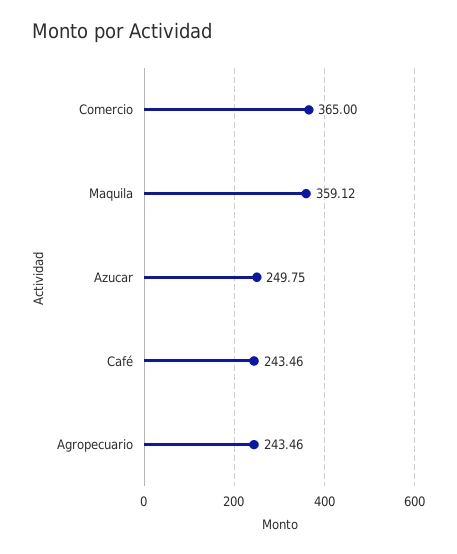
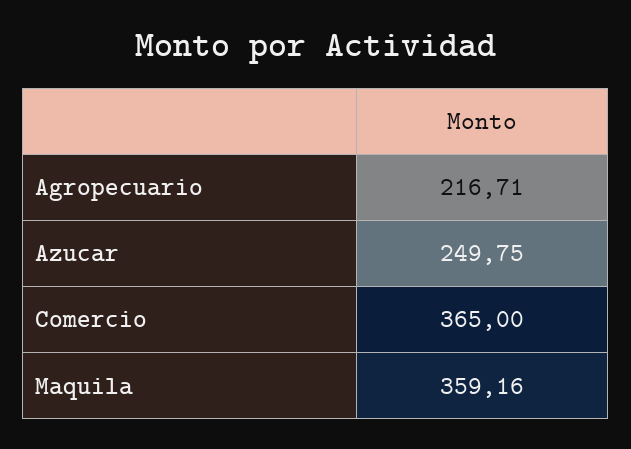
  {
    "Comercio": 365,
-   "Maquila": 359.12,
+   "Maquila": 359.16,
    "Azucar": 249.75,
-   "Café": 243.46,
-   "Agropecuario": 243.46
+   "Agropecuario": 216.71
  }

